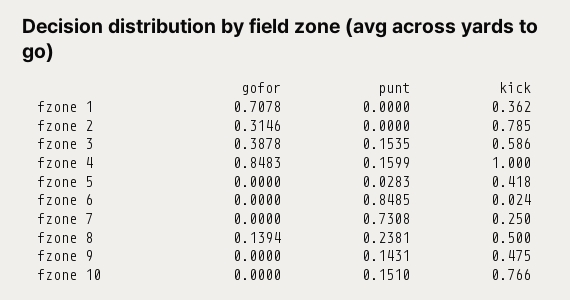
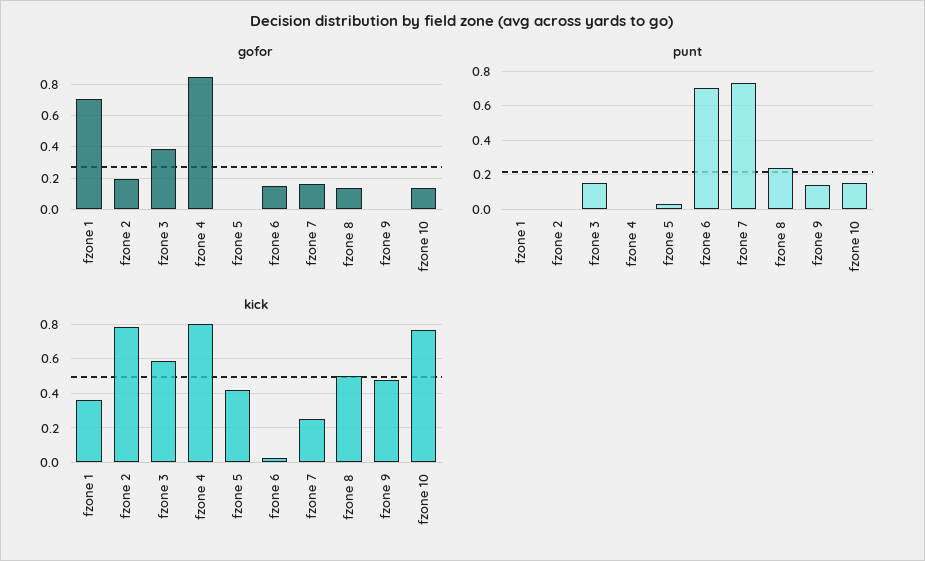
  {
    "gofor": {
      "fzone 1": 0.7078,
-     "fzone 2": 0.3146,
+     "fzone 2": 0.2,
      "fzone 3": 0.3878,
      "fzone 4": 0.8483,
      "fzone 5": 0,
-     "fzone 6": 0,
+     "fzone 6": 0.15,
-     "fzone 7": 0,
+     "fzone 7": 0.15,
      "fzone 8": 0.1394,
      "fzone 9": 0,
-     "fzone 10": 0
+     "fzone 10": 0.15
    },
    "punt": {
      "fzone 1": 0,
      "fzone 2": 0,
      "fzone 3": 0.1535,
-     "fzone 4": 0.1599,
+     "fzone 4": 0,
      "fzone 5": 0.0283,
-     "fzone 6": 0.8485,
+     "fzone 6": 0.7,
      "fzone 7": 0.7308,
      "fzone 8": 0.2381,
      "fzone 9": 0.1431,
      "fzone 10": 0.151
    },
    "kick": {
      "fzone 1": 0.362,
      "fzone 2": 0.785,
      "fzone 3": 0.586,
-     "fzone 4": 1,
+     "fzone 4": 0.8,
      "fzone 5": 0.418,
      "fzone 6": 0.024,
      "fzone 7": 0.25,
      "fzone 8": 0.5,
      "fzone 9": 0.475,
      "fzone 10": 0.766
    }
  }

